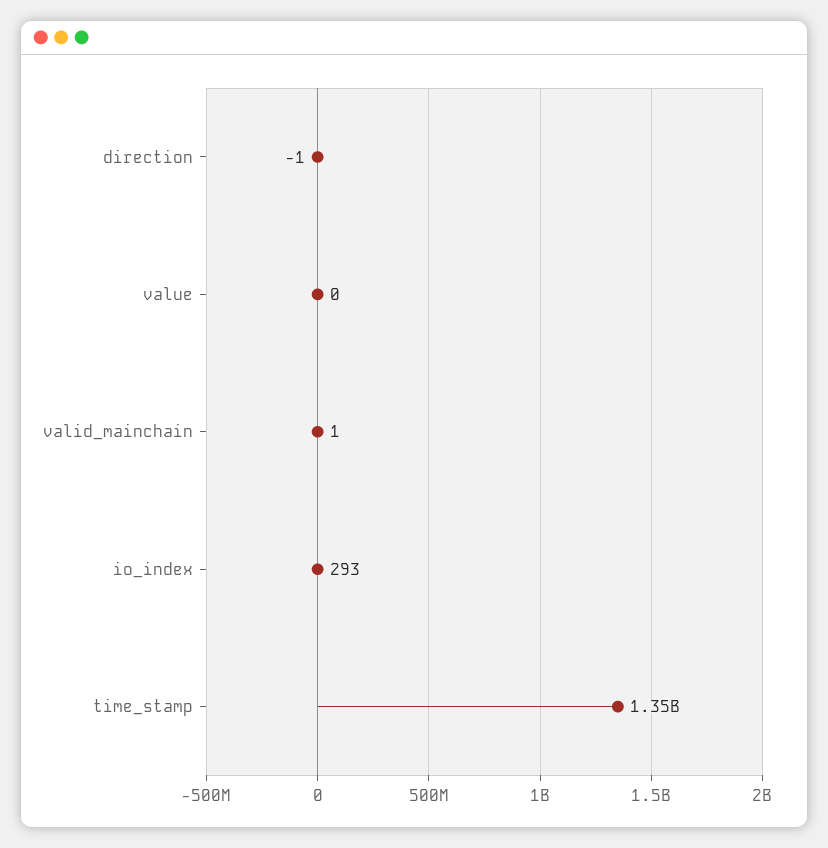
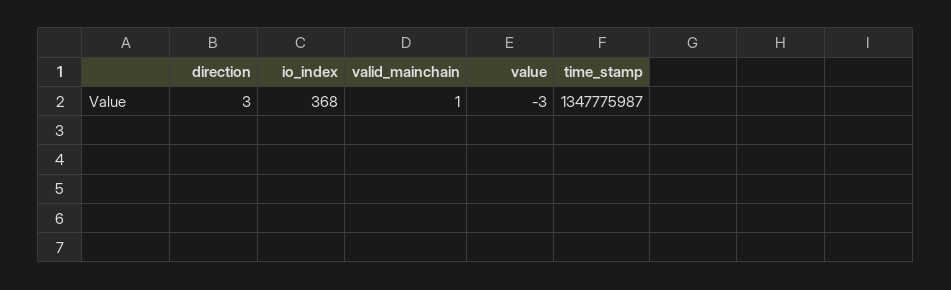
  {
-   "direction": -1,
+   "direction": 3,
-   "value": 0,
+   "value": -3,
    "valid_mainchain": 1,
-   "io_index": 293,
+   "io_index": 368,
    "time_stamp": 1347775987
  }

